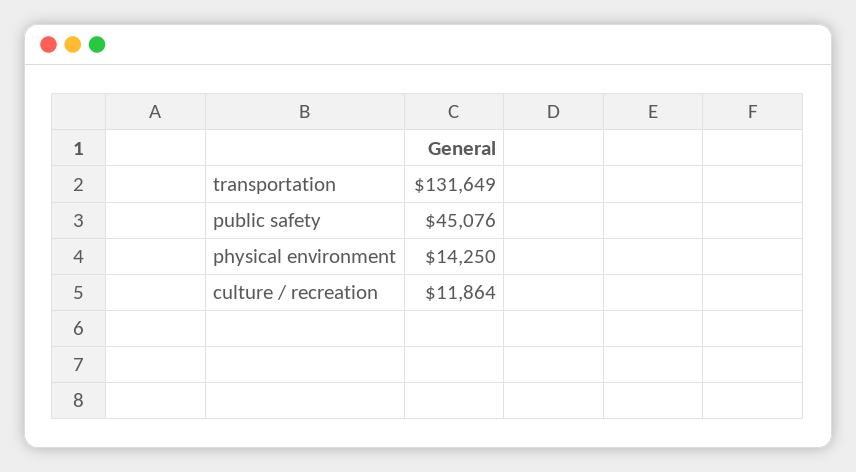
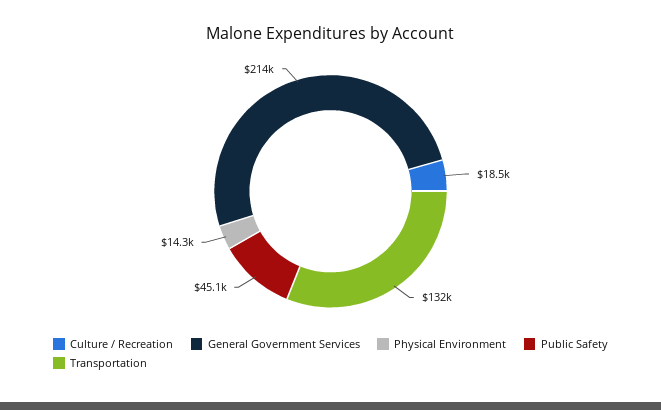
  {
    "transportation": 131649,
    "public safety": 45076,
    "physical environment": 14250,
-   "culture / recreation": 11864
+   "culture / recreation": 18500,
+   "General Government Services": 214000
  }

